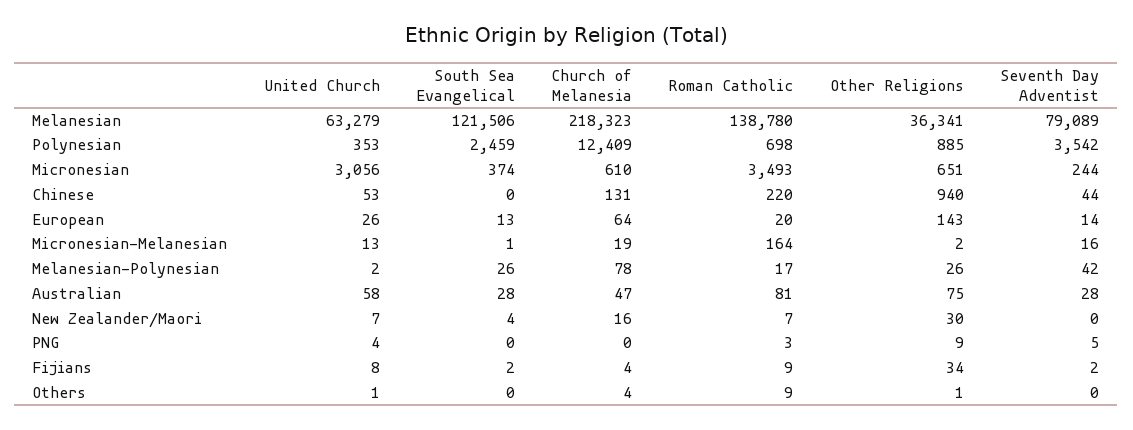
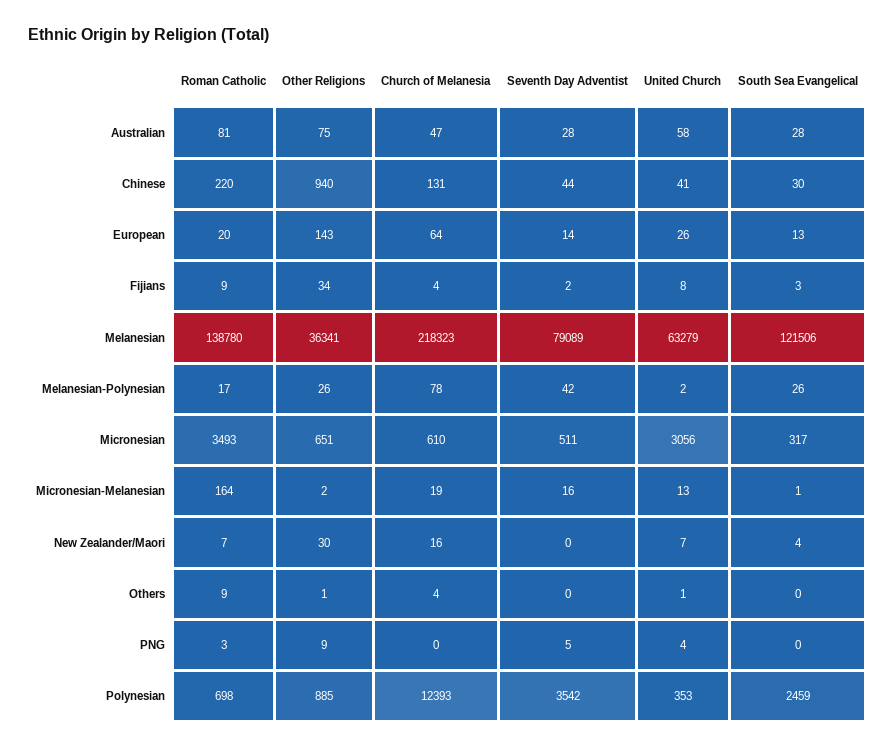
  {
    "United Church": {
      "Melanesian": 63279,
      "Polynesian": 353,
      "Micronesian": 3056,
-     "Chinese": 53,
+     "Chinese": 41,
      "European": 26,
      "Micronesian-Melanesian": 13,
      "Melanesian-Polynesian": 2,
      "Australian": 58,
      "New Zealander/Maori": 7,
      "PNG": 4,
      "Fijians": 8,
      "Others": 1
    },
    "South Sea Evangelical": {
      "Melanesian": 121506,
      "Polynesian": 2459,
-     "Micronesian": 374,
+     "Micronesian": 317,
-     "Chinese": 0,
+     "Chinese": 30,
      "European": 13,
      "Micronesian-Melanesian": 1,
      "Melanesian-Polynesian": 26,
      "Australian": 28,
      "New Zealander/Maori": 4,
      "PNG": 0,
-     "Fijians": 2,
+     "Fijians": 3,
      "Others": 0
    },
    "Church of Melanesia": {
      "Melanesian": 218323,
-     "Polynesian": 12409,
+     "Polynesian": 12393,
      "Micronesian": 610,
      "Chinese": 131,
      "European": 64,
      "Micronesian-Melanesian": 19,
      "Melanesian-Polynesian": 78,
      "Australian": 47,
      "New Zealander/Maori": 16,
      "PNG": 0,
      "Fijians": 4,
      "Others": 4
    },
    "Roman Catholic": {
      "Melanesian": 138780,
      "Polynesian": 698,
      "Micronesian": 3493,
      "Chinese": 220,
      "European": 20,
      "Micronesian-Melanesian": 164,
      "Melanesian-Polynesian": 17,
      "Australian": 81,
      "New Zealander/Maori": 7,
      "PNG": 3,
      "Fijians": 9,
      "Others": 9
    },
    "Other Religions": {
      "Melanesian": 36341,
      "Polynesian": 885,
      "Micronesian": 651,
      "Chinese": 940,
      "European": 143,
      "Micronesian-Melanesian": 2,
      "Melanesian-Polynesian": 26,
      "Australian": 75,
      "New Zealander/Maori": 30,
      "PNG": 9,
      "Fijians": 34,
      "Others": 1
    },
    "Seventh Day Adventist": {
      "Melanesian": 79089,
      "Polynesian": 3542,
-     "Micronesian": 244,
+     "Micronesian": 511,
      "Chinese": 44,
      "European": 14,
      "Micronesian-Melanesian": 16,
      "Melanesian-Polynesian": 42,
      "Australian": 28,
      "New Zealander/Maori": 0,
      "PNG": 5,
      "Fijians": 2,
      "Others": 0
    }
  }

